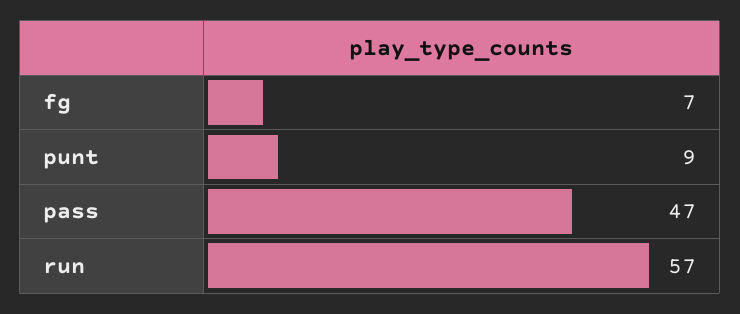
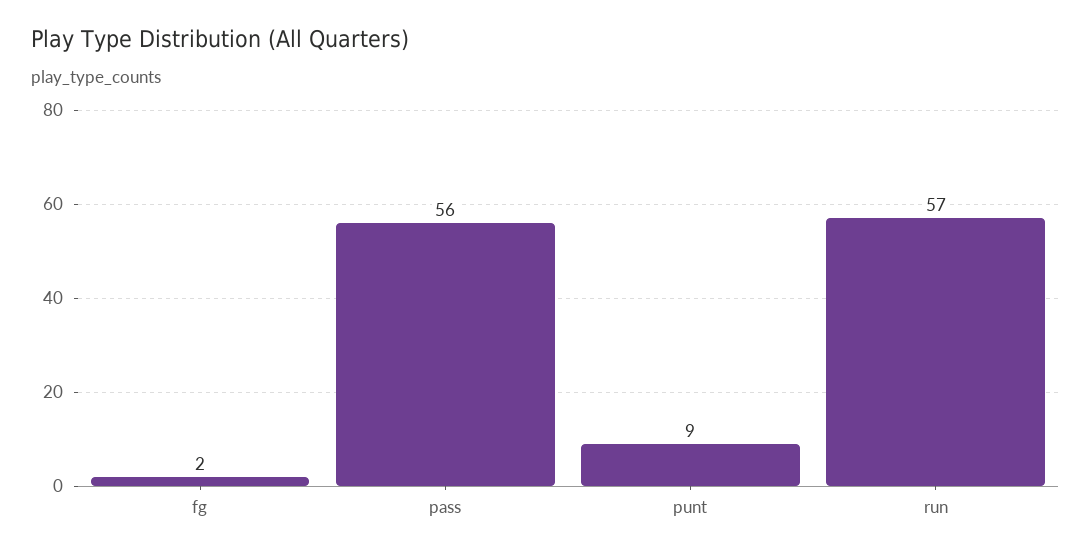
  {
-   "fg": 7,
+   "fg": 2,
    "punt": 9,
-   "pass": 47,
+   "pass": 56,
    "run": 57
  }

